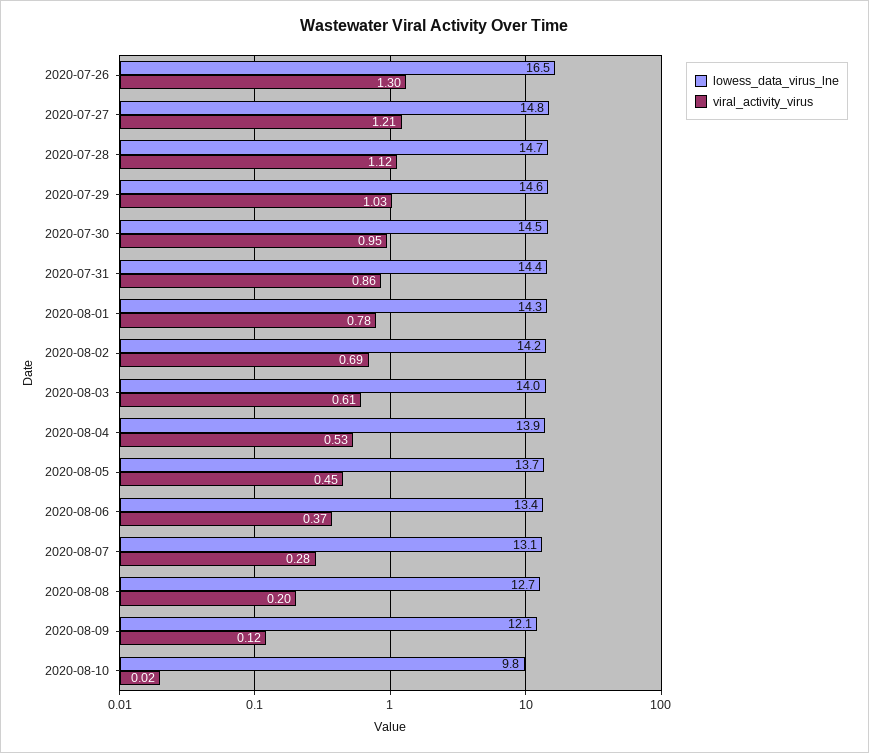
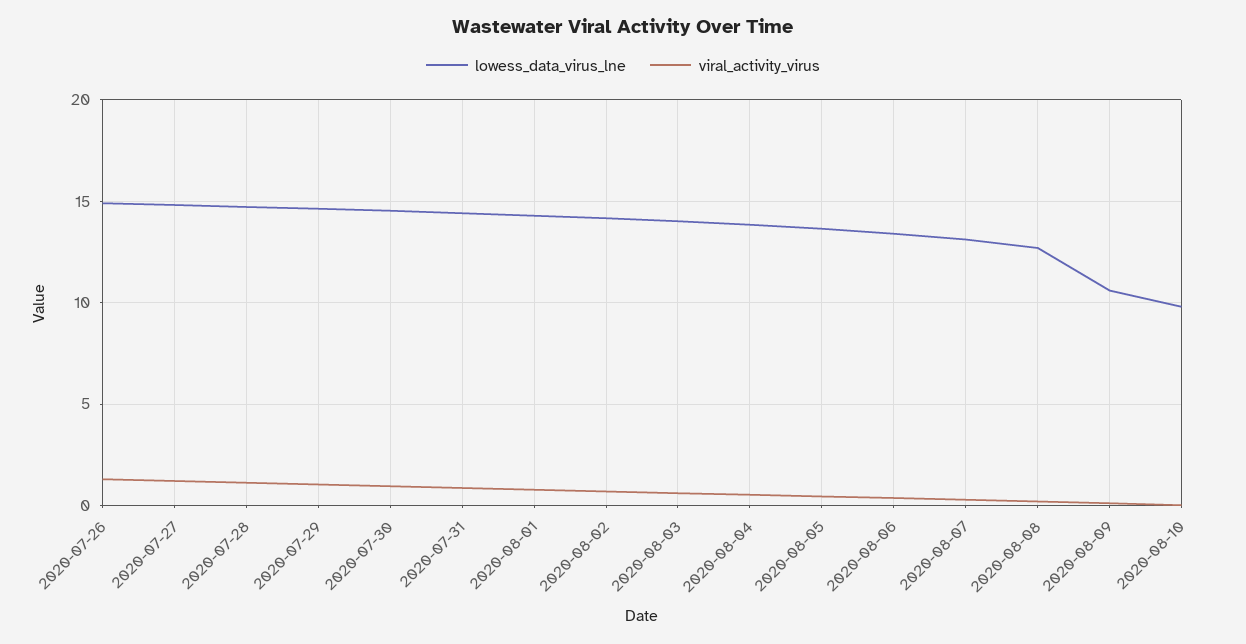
  {
    "lowess_data_virus_lne": {
-     "2020-07-26": 16.5,
+     "2020-07-26": 15,
      "2020-07-27": 14.8,
      "2020-07-28": 14.7,
      "2020-07-29": 14.6,
      "2020-07-30": 14.5,
      "2020-07-31": 14.4,
      "2020-08-01": 14.3,
      "2020-08-02": 14.2,
      "2020-08-03": 14,
      "2020-08-04": 13.9,
      "2020-08-05": 13.7,
      "2020-08-06": 13.4,
      "2020-08-07": 13.1,
      "2020-08-08": 12.7,
-     "2020-08-09": 12.1,
+     "2020-08-09": 10.5,
      "2020-08-10": 9.8
    },
    "viral_activity_virus": {
      "2020-07-26": 1.3,
      "2020-07-27": 1.21,
      "2020-07-28": 1.12,
      "2020-07-29": 1.03,
      "2020-07-30": 0.95,
      "2020-07-31": 0.86,
      "2020-08-01": 0.78,
      "2020-08-02": 0.69,
      "2020-08-03": 0.61,
      "2020-08-04": 0.53,
      "2020-08-05": 0.45,
      "2020-08-06": 0.37,
      "2020-08-07": 0.28,
      "2020-08-08": 0.2,
      "2020-08-09": 0.12,
      "2020-08-10": 0.02
    }
  }

